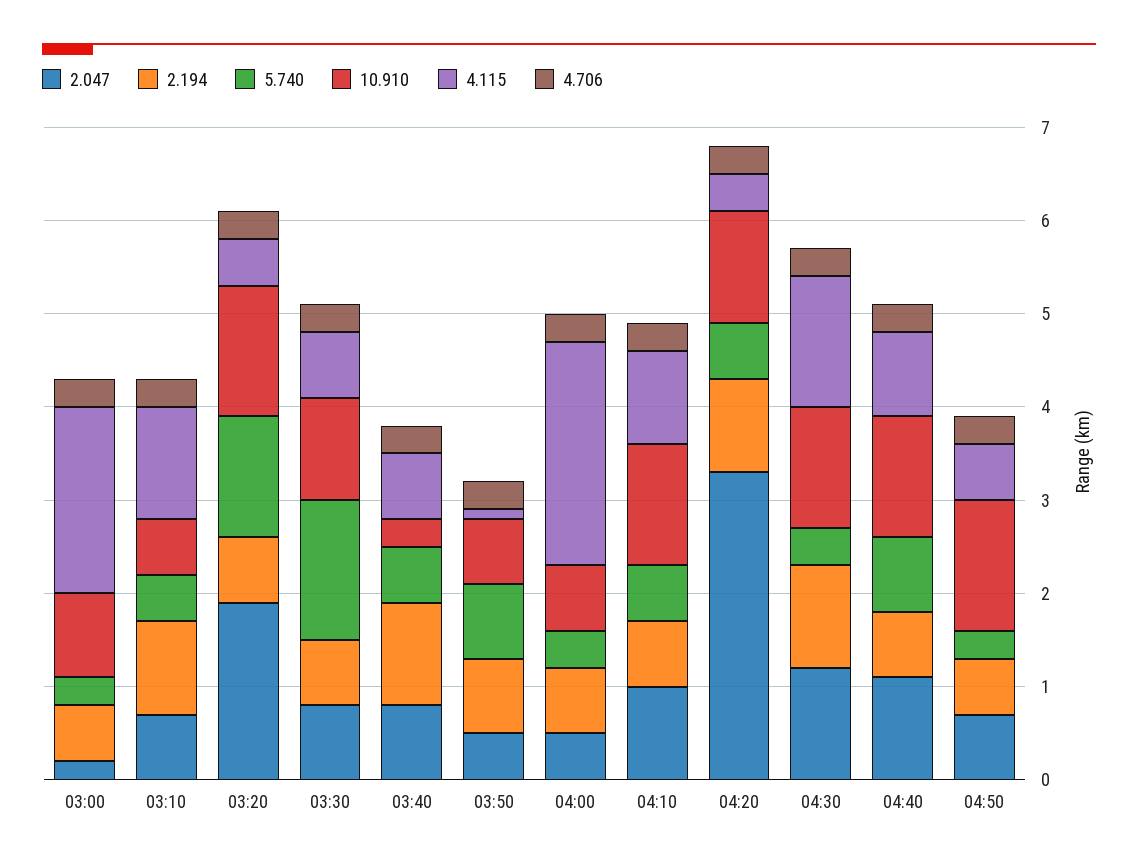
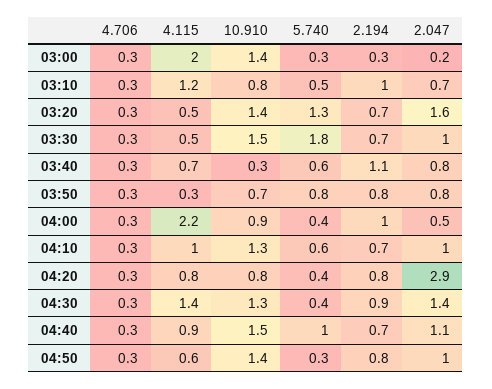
  {
    "2.047": {
      "03:00": 0.2,
      "03:10": 0.7,
-     "03:20": 1.9,
+     "03:20": 1.6,
-     "03:30": 0.8,
+     "03:30": 1,
      "03:40": 0.8,
-     "03:50": 0.5,
+     "03:50": 0.8,
      "04:00": 0.5,
      "04:10": 1,
-     "04:20": 3.3,
+     "04:20": 2.9,
-     "04:30": 1.2,
+     "04:30": 1.4,
      "04:40": 1.1,
-     "04:50": 0.7
+     "04:50": 1
    },
    "2.194": {
-     "03:00": 0.6,
+     "03:00": 0.3,
      "03:10": 1,
      "03:20": 0.7,
      "03:30": 0.7,
      "03:40": 1.1,
      "03:50": 0.8,
-     "04:00": 0.7,
+     "04:00": 1,
      "04:10": 0.7,
-     "04:20": 1,
+     "04:20": 0.8,
-     "04:30": 1.1,
+     "04:30": 0.9,
      "04:40": 0.7,
-     "04:50": 0.6
+     "04:50": 0.8
    },
    "5.740": {
      "03:00": 0.3,
      "03:10": 0.5,
      "03:20": 1.3,
-     "03:30": 1.5,
+     "03:30": 1.8,
      "03:40": 0.6,
      "03:50": 0.8,
      "04:00": 0.4,
      "04:10": 0.6,
-     "04:20": 0.6,
+     "04:20": 0.4,
      "04:30": 0.4,
-     "04:40": 0.8,
+     "04:40": 1,
      "04:50": 0.3
    },
    "10.910": {
-     "03:00": 0.9,
+     "03:00": 1.4,
-     "03:10": 0.6,
+     "03:10": 0.8,
      "03:20": 1.4,
-     "03:30": 1.1,
+     "03:30": 1.5,
      "03:40": 0.3,
      "03:50": 0.7,
-     "04:00": 0.7,
+     "04:00": 0.9,
      "04:10": 1.3,
-     "04:20": 1.2,
+     "04:20": 0.8,
      "04:30": 1.3,
-     "04:40": 1.3,
+     "04:40": 1.5,
      "04:50": 1.4
    },
    "4.115": {
      "03:00": 2,
      "03:10": 1.2,
      "03:20": 0.5,
-     "03:30": 0.7,
+     "03:30": 0.5,
      "03:40": 0.7,
-     "03:50": 0.1,
+     "03:50": 0.3,
-     "04:00": 2.4,
+     "04:00": 2.2,
      "04:10": 1,
-     "04:20": 0.4,
+     "04:20": 0.8,
      "04:30": 1.4,
      "04:40": 0.9,
      "04:50": 0.6
    },
    "4.706": {
      "03:00": 0.3,
      "03:10": 0.3,
      "03:20": 0.3,
      "03:30": 0.3,
      "03:40": 0.3,
      "03:50": 0.3,
      "04:00": 0.3,
      "04:10": 0.3,
      "04:20": 0.3,
      "04:30": 0.3,
      "04:40": 0.3,
      "04:50": 0.3
    }
  }

